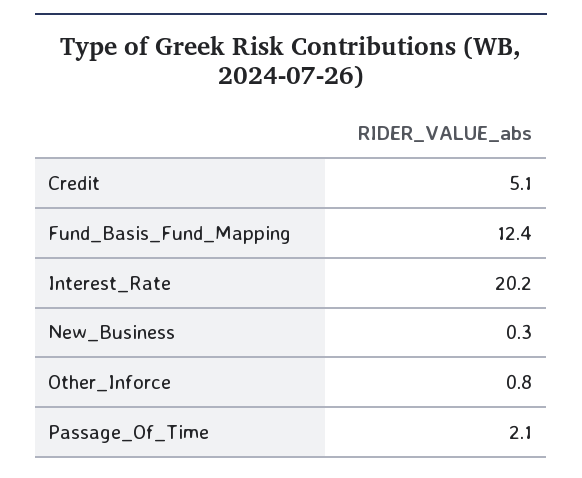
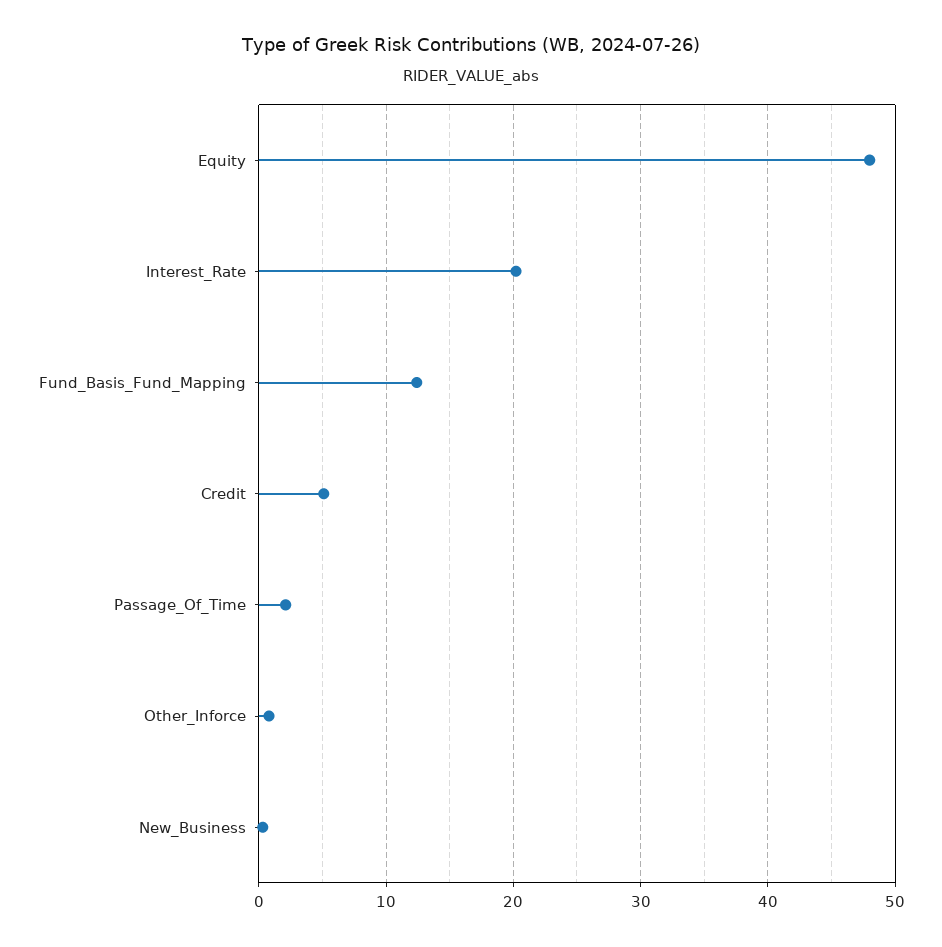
  {
    "Credit": 5.1,
    "Fund_Basis_Fund_Mapping": 12.4,
    "Interest_Rate": 20.2,
    "New_Business": 0.3,
    "Other_Inforce": 0.8,
-   "Passage_Of_Time": 2.1
+   "Passage_Of_Time": 2.1,
+   "Equity": 48
  }

